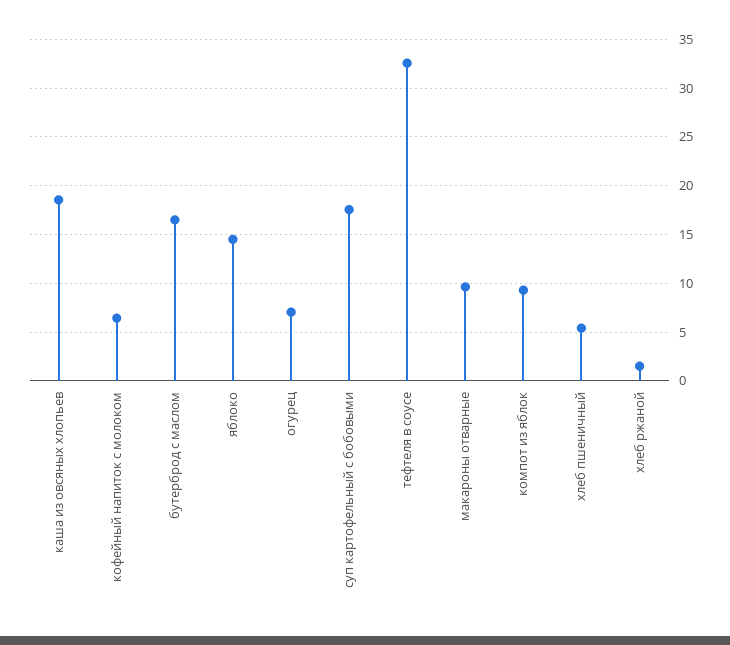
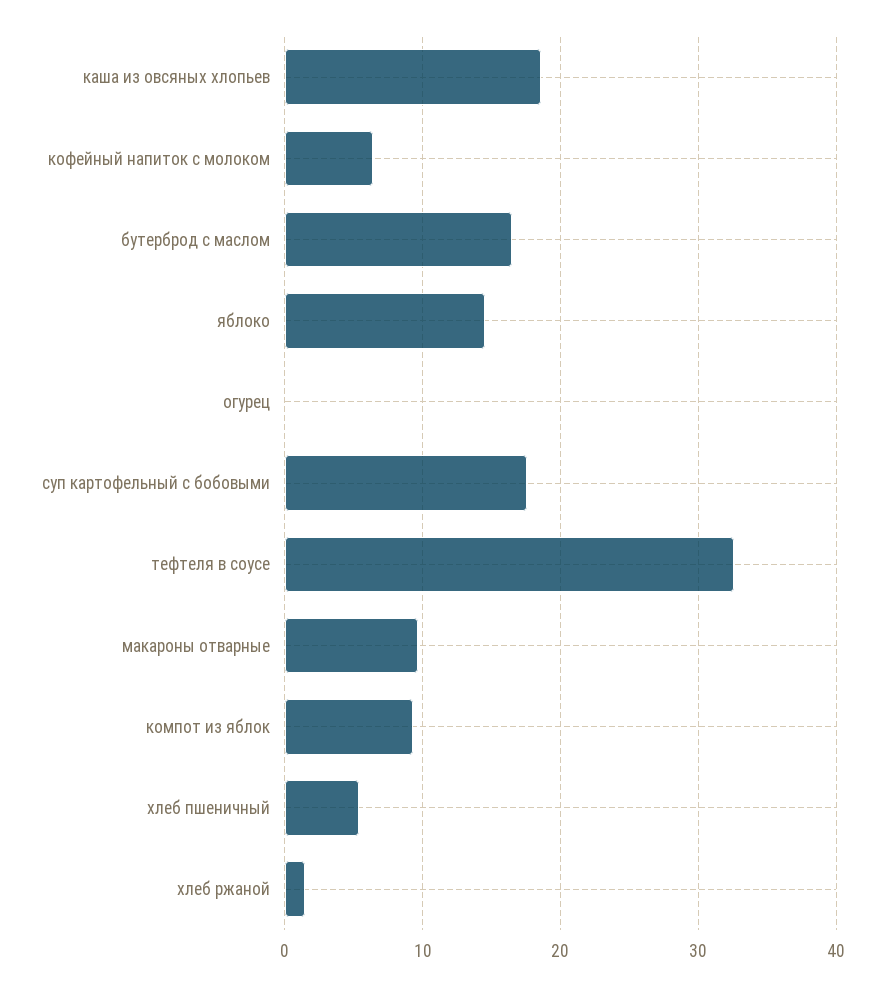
  {
    "каша из овсяных хлопьев": 19,
    "кофейный напиток с молоком": 6,
    "бутерброд с маслом": 17,
    "яблоко": 15,
-   "огурец": 7,
+   "огурец": 0,
    "суп картофельный с бобовыми": 18,
    "тефтеля в соусе": 33,
    "макароны отварные": 10,
    "компот из яблок": 9,
    "хлеб пшеничный": 5,
    "хлеб ржаной": 2
  }

